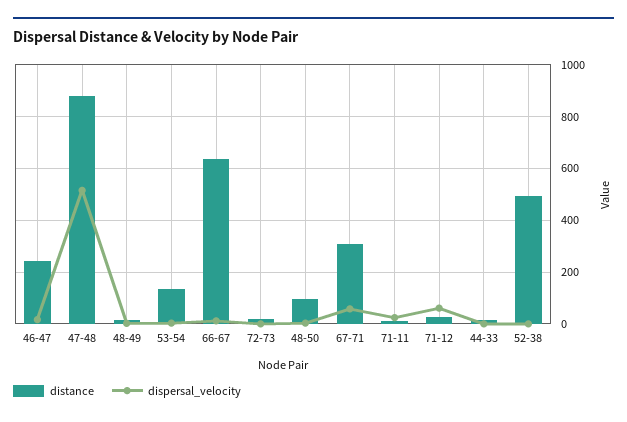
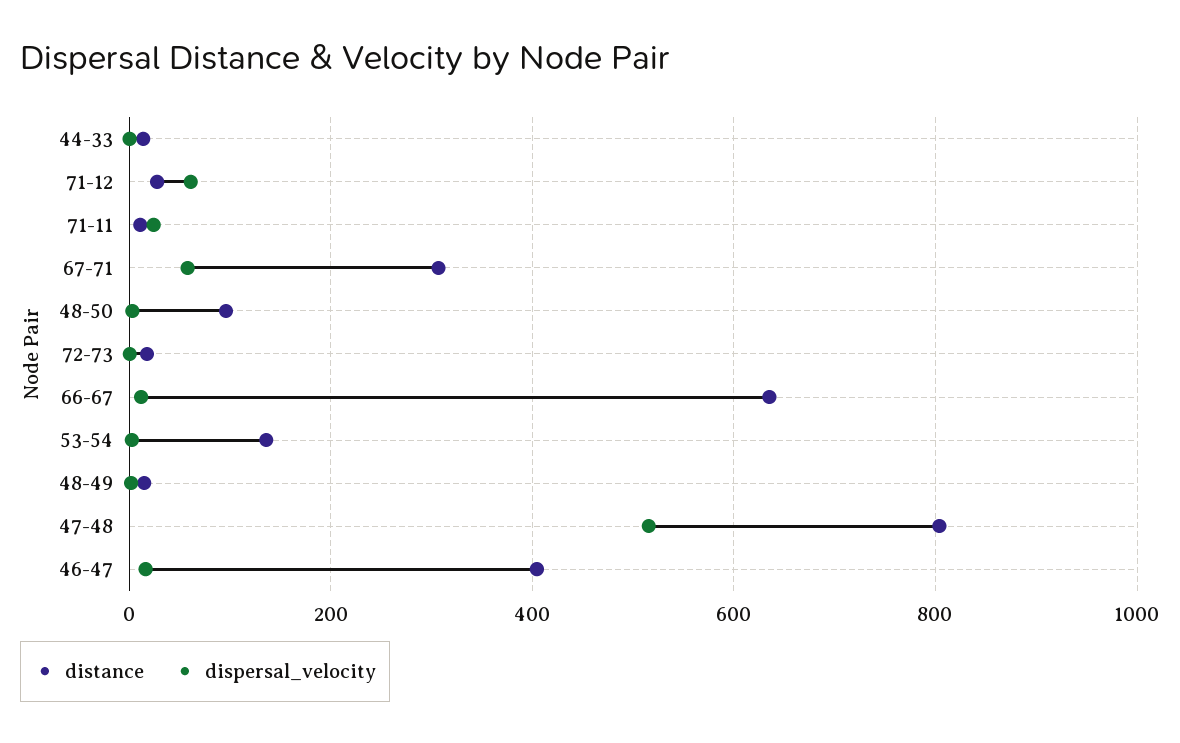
  {
    "distance": {
-     "46-47": 250,
+     "46-47": 400,
-     "47-48": 875,
+     "47-48": 800,
      "48-49": 20,
      "53-54": 140,
      "66-67": 640,
      "72-73": 20,
      "48-50": 100,
      "67-71": 300,
      "71-11": 20,
      "71-12": 20,
-     "44-33": 20,
+     "44-33": 20
-     "52-38": 500
    },
    "dispersal_velocity": {
      "46-47": 20,
      "47-48": 520,
      "48-49": 0,
      "53-54": 0,
      "66-67": 20,
      "72-73": 0,
      "48-50": 0,
      "67-71": 60,
      "71-11": 20,
      "71-12": 60,
-     "44-33": 0,
+     "44-33": 0
-     "52-38": 0
    }
  }

